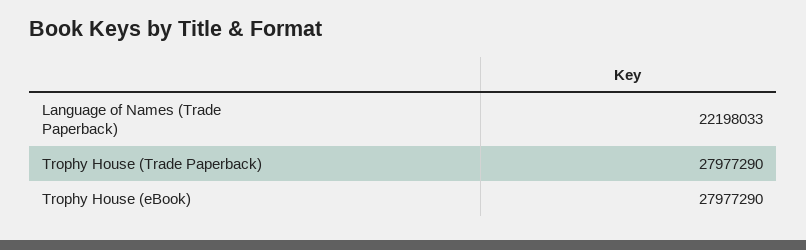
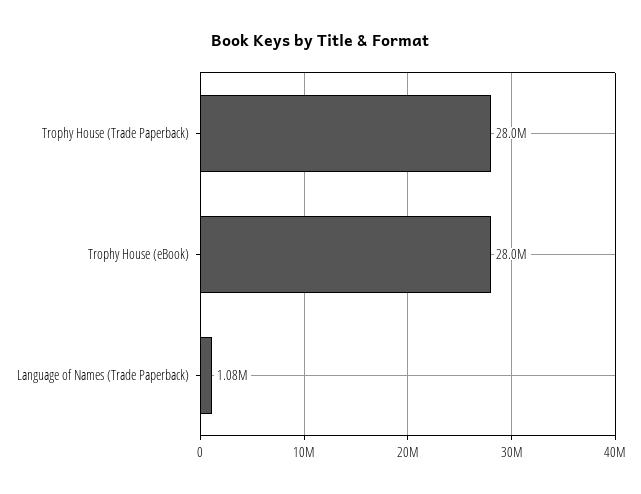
  {
-   "Language of Names (Trade Paperback)": 22198033,
+   "Language of Names (Trade Paperback)": 1080000,
    "Trophy House (Trade Paperback)": 27977290,
    "Trophy House (eBook)": 27977290
  }

